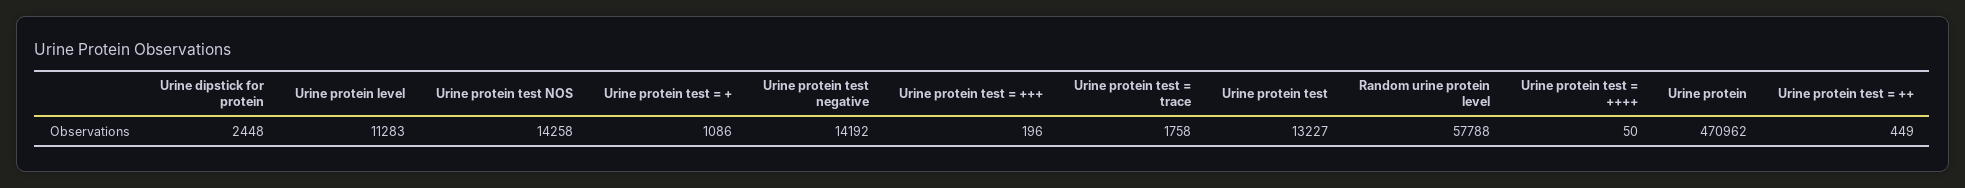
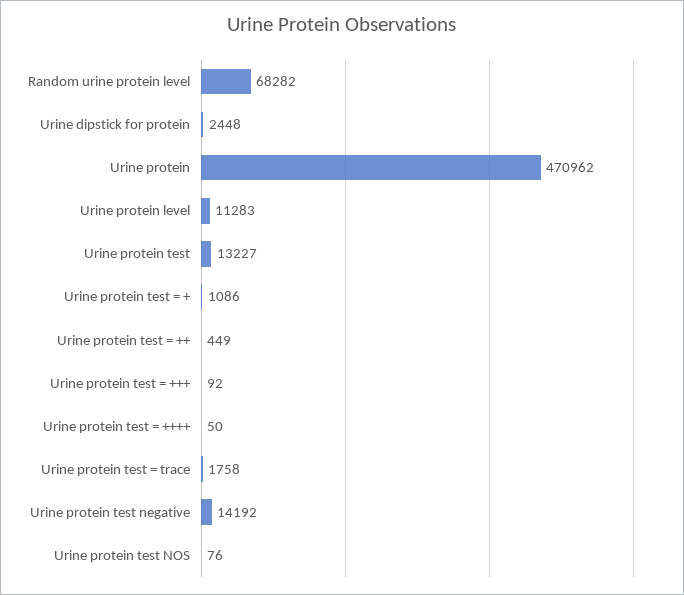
  {
    "Urine dipstick for protein": 2448,
    "Urine protein level": 11283,
-   "Urine protein test NOS": 14258,
+   "Urine protein test NOS": 76,
    "Urine protein test = +": 1086,
    "Urine protein test negative": 14192,
-   "Urine protein test = +++": 196,
+   "Urine protein test = +++": 92,
    "Urine protein test = trace": 1758,
    "Urine protein test": 13227,
-   "Random urine protein level": 57788,
+   "Random urine protein level": 68282,
    "Urine protein test = ++++": 50,
    "Urine protein": 470962,
    "Urine protein test = ++": 449
  }

